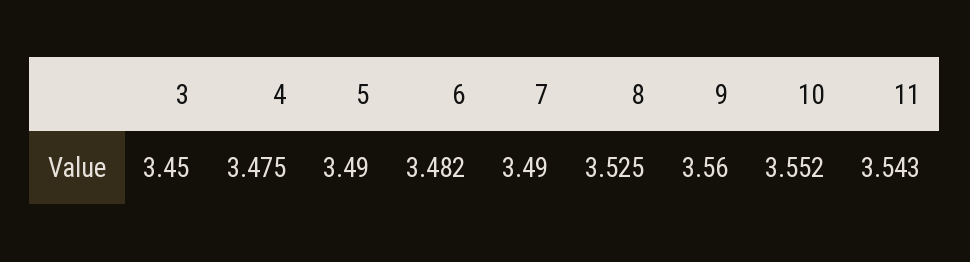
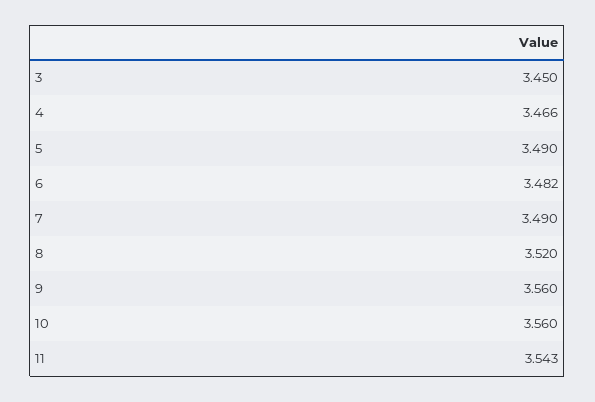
  {
    "3": 3.45,
-   "4": 3.475,
+   "4": 3.466,
    "5": 3.49,
    "6": 3.482,
    "7": 3.49,
-   "8": 3.525,
+   "8": 3.52,
    "9": 3.56,
-   "10": 3.552,
+   "10": 3.56,
    "11": 3.543
  }

